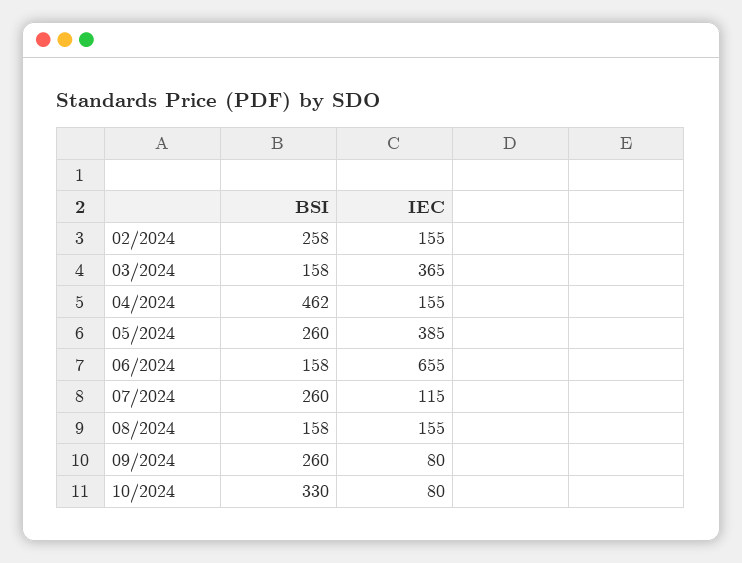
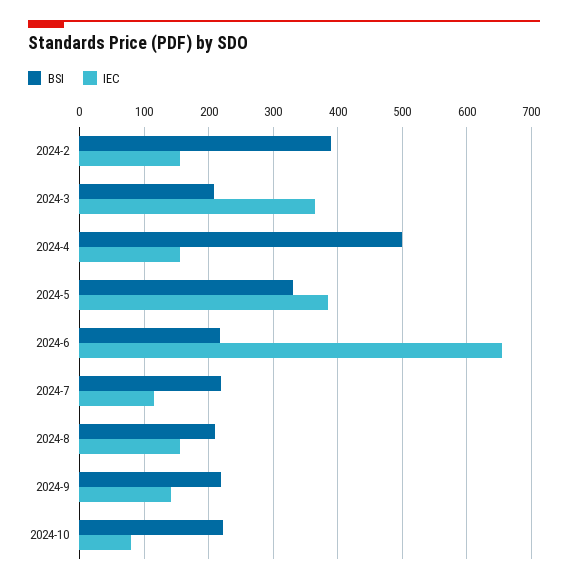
  {
    "BSI": {
-     "02/2024": 258,
+     "02/2024": 390,
-     "03/2024": 158,
+     "03/2024": 210,
-     "04/2024": 462,
+     "04/2024": 500,
-     "05/2024": 260,
+     "05/2024": 330,
-     "06/2024": 158,
+     "06/2024": 220,
-     "07/2024": 260,
+     "07/2024": 220,
-     "08/2024": 158,
+     "08/2024": 210,
-     "09/2024": 260,
+     "09/2024": 220,
-     "10/2024": 330
+     "10/2024": 220
    },
    "IEC": {
      "02/2024": 155,
      "03/2024": 365,
      "04/2024": 155,
      "05/2024": 385,
      "06/2024": 655,
      "07/2024": 115,
      "08/2024": 155,
-     "09/2024": 80,
+     "09/2024": 140,
      "10/2024": 80
    }
  }

